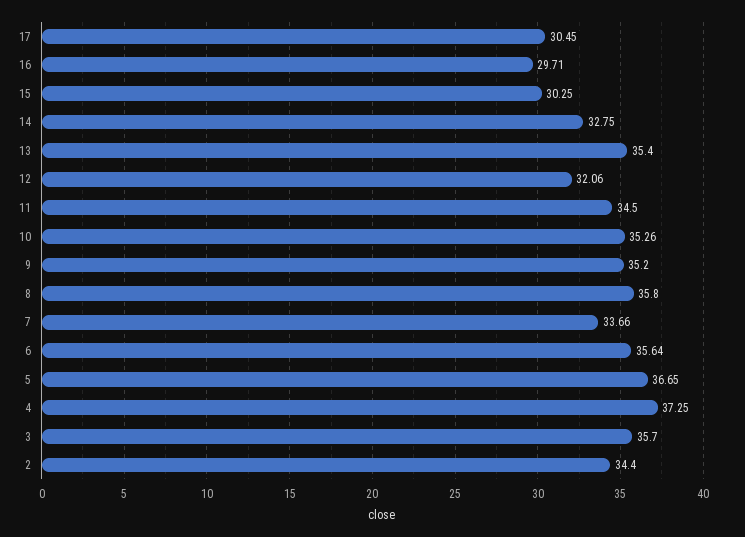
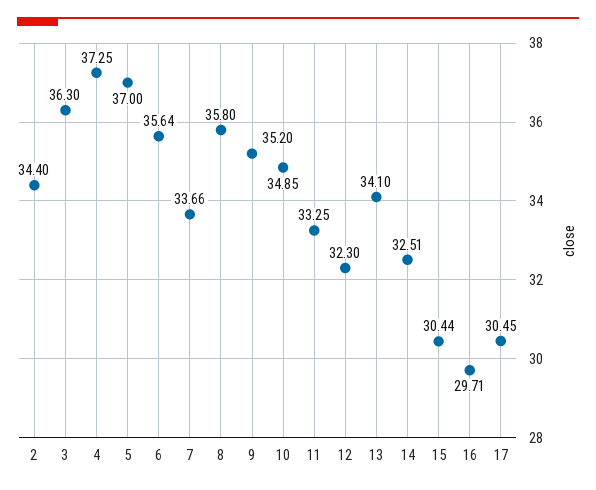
  {
    "17": 30.45,
    "16": 29.71,
-   "15": 30.25,
+   "15": 30.44,
-   "14": 32.75,
+   "14": 32.51,
-   "13": 35.4,
+   "13": 34.1,
-   "12": 32.06,
+   "12": 32.3,
-   "11": 34.5,
+   "11": 33.25,
-   "10": 35.26,
+   "10": 34.85,
    "9": 35.2,
    "8": 35.8,
    "7": 33.66,
    "6": 35.64,
-   "5": 36.65,
+   "5": 37,
    "4": 37.25,
-   "3": 35.7,
+   "3": 36.3,
    "2": 34.4
  }

